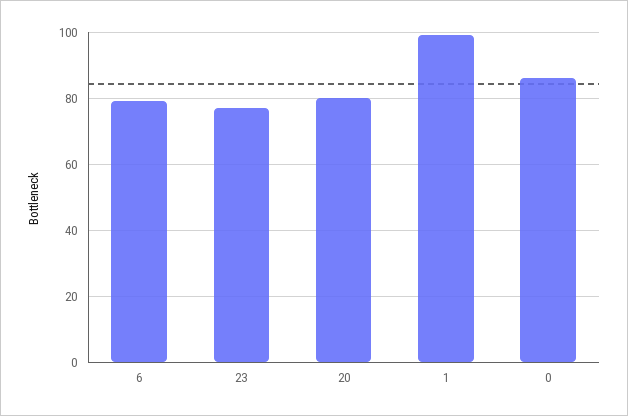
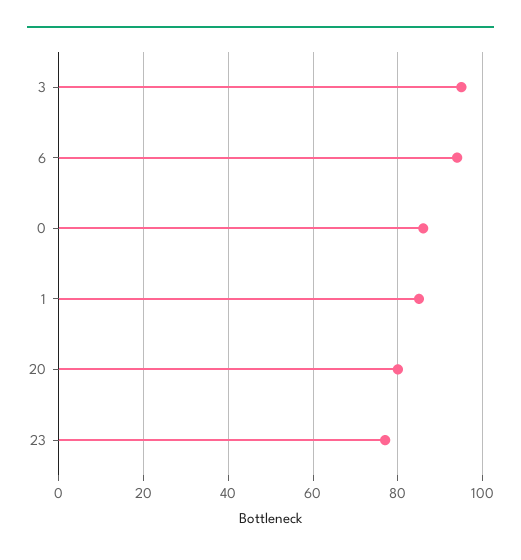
  {
-   "6": 80,
+   "6": 95,
    "23": 75,
    "20": 80,
-   "1": 100,
+   "1": 85,
-   "0": 85
+   "0": 85,
+   "3": 95
  }

